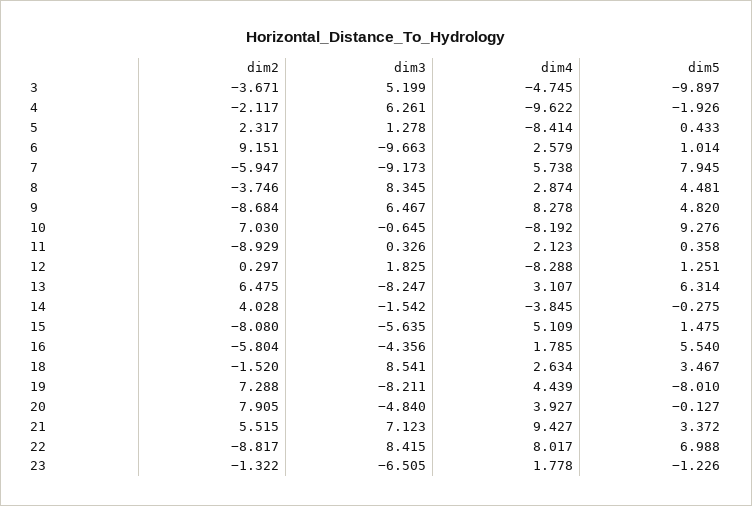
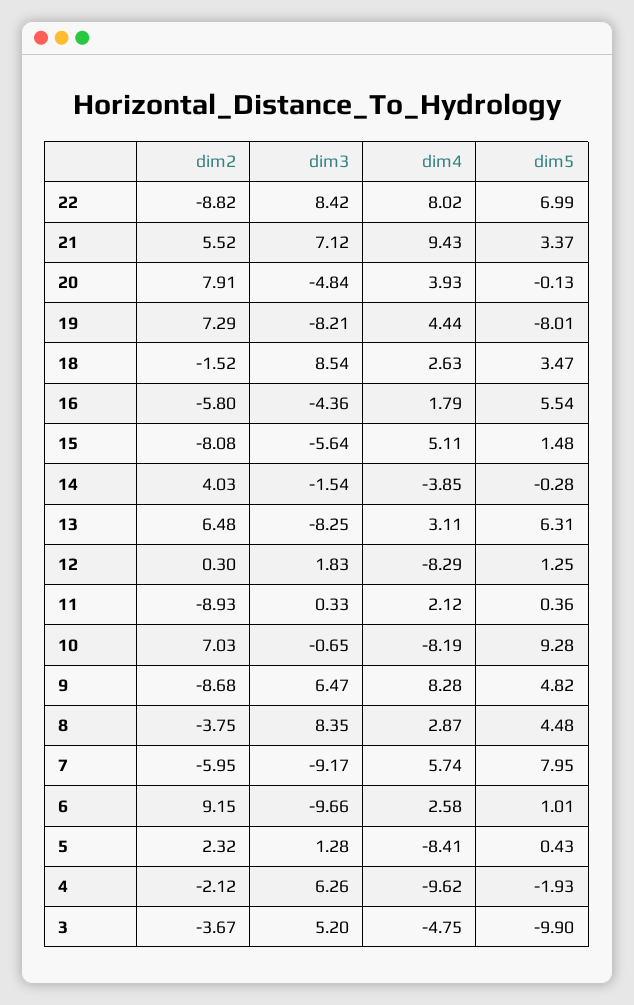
  {
    "dim2": {
      "3": -3.671,
      "4": -2.117,
      "5": 2.317,
      "6": 9.151,
      "7": -5.947,
      "8": -3.746,
      "9": -8.684,
      "10": 7.03,
      "11": -8.929,
      "12": 0.297,
      "13": 6.475,
      "14": 4.028,
      "15": -8.08,
      "16": -5.804,
      "18": -1.52,
      "19": 7.288,
      "20": 7.905,
      "21": 5.515,
-     "22": -8.817,
+     "22": -8.817
-     "23": -1.322
    },
    "dim3": {
      "3": 5.199,
      "4": 6.261,
      "5": 1.278,
      "6": -9.663,
      "7": -9.173,
      "8": 8.345,
      "9": 6.467,
      "10": -0.645,
      "11": 0.326,
      "12": 1.825,
      "13": -8.247,
      "14": -1.542,
      "15": -5.635,
      "16": -4.356,
      "18": 8.541,
      "19": -8.211,
      "20": -4.84,
      "21": 7.123,
-     "22": 8.415,
+     "22": 8.415
-     "23": -6.505
    },
    "dim4": {
      "3": -4.745,
      "4": -9.622,
      "5": -8.414,
      "6": 2.579,
      "7": 5.738,
      "8": 2.874,
      "9": 8.278,
      "10": -8.192,
      "11": 2.123,
      "12": -8.288,
      "13": 3.107,
      "14": -3.845,
      "15": 5.109,
      "16": 1.785,
      "18": 2.634,
      "19": 4.439,
      "20": 3.927,
      "21": 9.427,
-     "22": 8.017,
+     "22": 8.017
-     "23": 1.778
    },
    "dim5": {
      "3": -9.897,
      "4": -1.926,
      "5": 0.433,
      "6": 1.014,
      "7": 7.945,
      "8": 4.481,
      "9": 4.82,
      "10": 9.276,
      "11": 0.358,
      "12": 1.251,
      "13": 6.314,
      "14": -0.275,
      "15": 1.475,
      "16": 5.54,
      "18": 3.467,
      "19": -8.01,
      "20": -0.127,
      "21": 3.372,
-     "22": 6.988,
+     "22": 6.988
-     "23": -1.226
    }
  }

